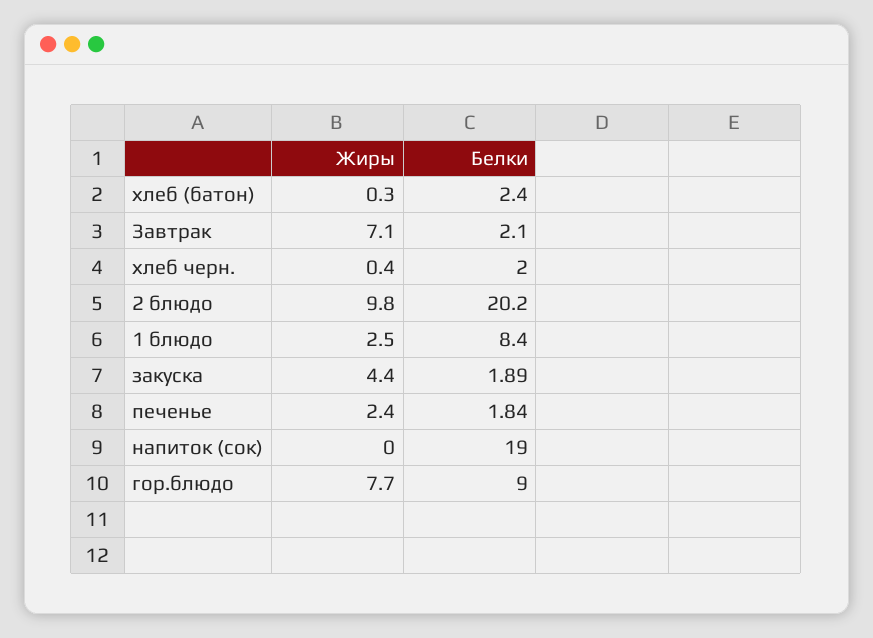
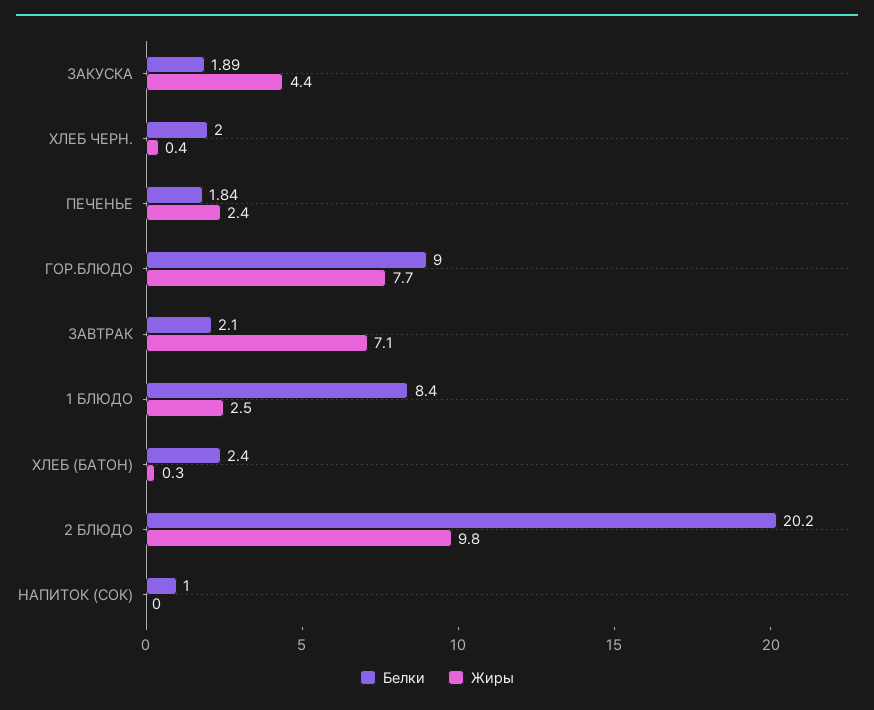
  {
    "Жиры": {
      "хлеб (батон)": 0.3,
      "Завтрак": 7.1,
      "хлеб черн.": 0.4,
      "2 блюдо": 9.8,
      "1 блюдо": 2.5,
      "закуска": 4.4,
      "печенье": 2.4,
      "напиток (сок)": 0,
      "гор.блюдо": 7.7
    },
    "Белки": {
      "хлеб (батон)": 2.4,
      "Завтрак": 2.1,
      "хлеб черн.": 2,
      "2 блюдо": 20.2,
      "1 блюдо": 8.4,
      "закуска": 1.89,
      "печенье": 1.84,
-     "напиток (сок)": 19,
+     "напиток (сок)": 1,
      "гор.блюдо": 9
    }
  }

